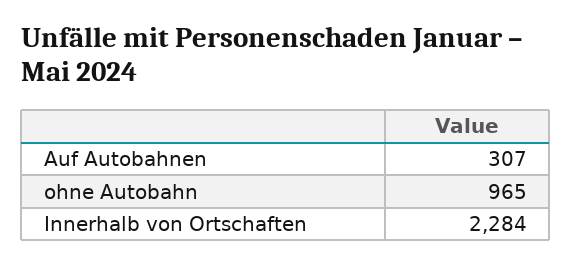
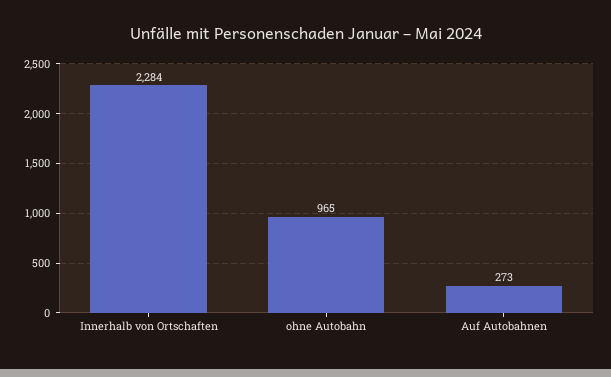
  {
-   "Auf Autobahnen": 307,
+   "Auf Autobahnen": 273,
    "ohne Autobahn": 965,
    "Innerhalb von Ortschaften": 2284
  }

